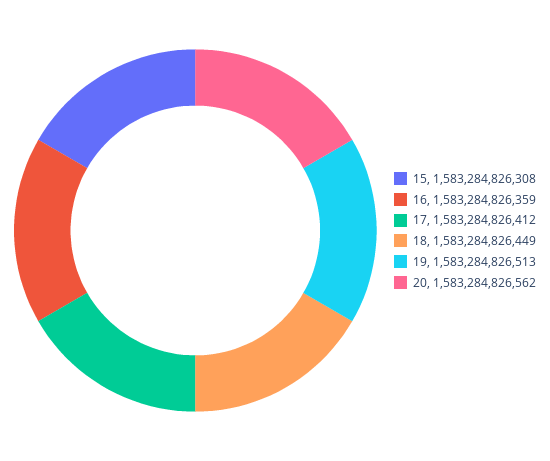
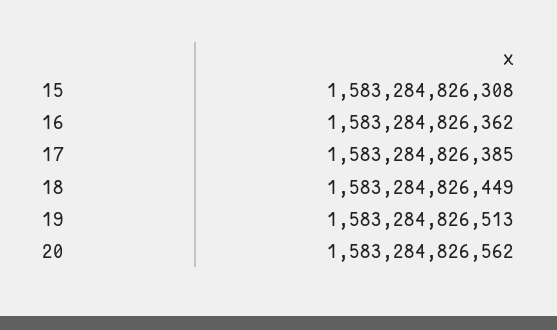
  {
    "15": 1583284826308,
-   "16": 1583284826359,
+   "16": 1583284826362,
-   "17": 1583284826412,
+   "17": 1583284826385,
    "18": 1583284826449,
    "19": 1583284826513,
    "20": 1583284826562
  }

